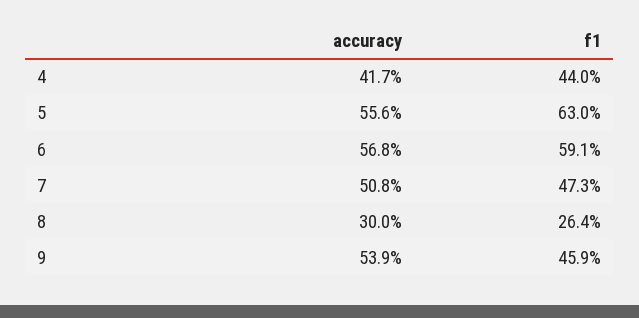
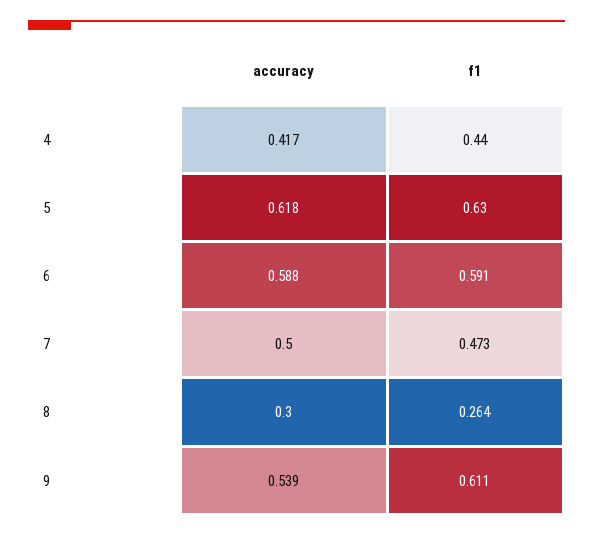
  {
    "accuracy": {
      "4": 0.417,
-     "5": 0.556,
+     "5": 0.618,
-     "6": 0.568,
+     "6": 0.588,
-     "7": 0.508,
+     "7": 0.5,
      "8": 0.3,
      "9": 0.539
    },
    "f1": {
      "4": 0.44,
      "5": 0.63,
      "6": 0.591,
      "7": 0.473,
      "8": 0.264,
-     "9": 0.459
+     "9": 0.611
    }
  }

